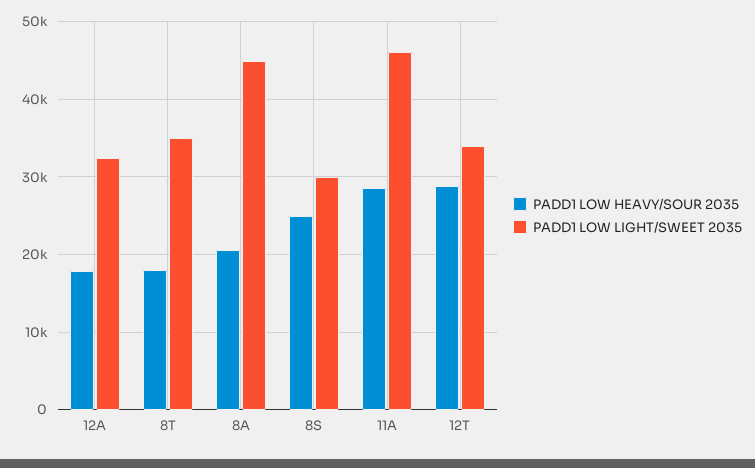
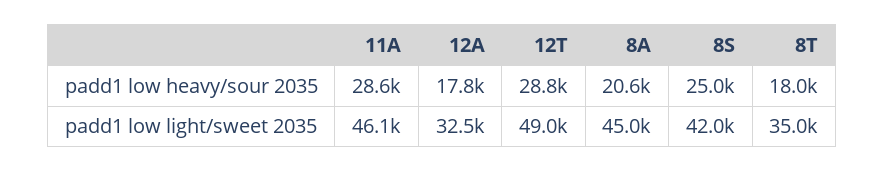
  {
    "PADD1 LOW HEAVY/SOUR 2035": {
      "12A": 17800,
      "8T": 18000,
      "8A": 20600,
      "8S": 25000,
      "11A": 28600,
      "12T": 28800
    },
    "PADD1 LOW LIGHT/SWEET 2035": {
      "12A": 32500,
      "8T": 35000,
      "8A": 45000,
-     "8S": 30000,
+     "8S": 42000,
      "11A": 46100,
-     "12T": 34000
+     "12T": 49000
    }
  }

